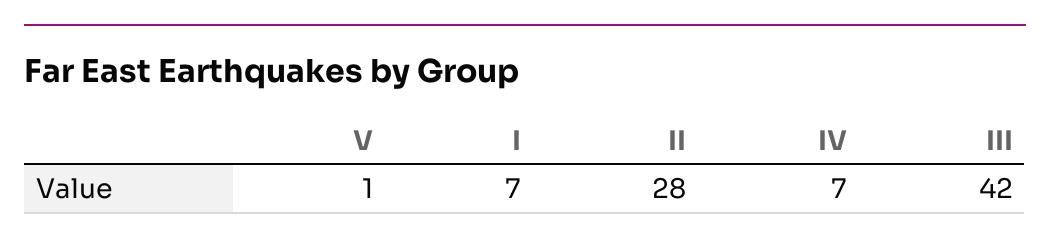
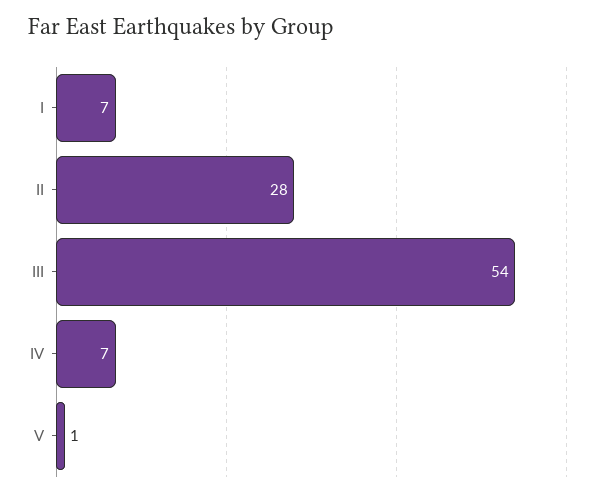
  {
    "V": 1,
    "I": 7,
    "II": 28,
    "IV": 7,
-   "III": 42
+   "III": 54
  }

